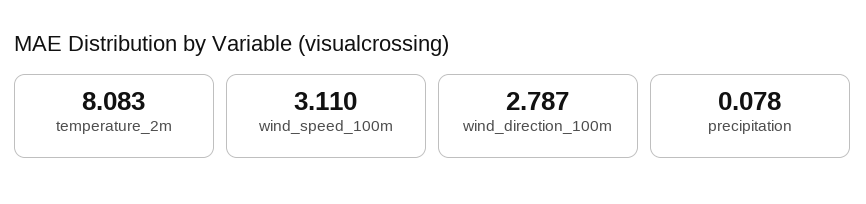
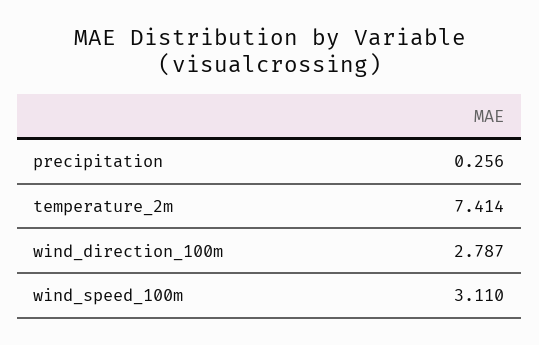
  {
-   "temperature_2m": 8.083,
+   "temperature_2m": 7.414,
    "wind_speed_100m": 3.11,
    "wind_direction_100m": 2.787,
-   "precipitation": 0.078
+   "precipitation": 0.256
  }

